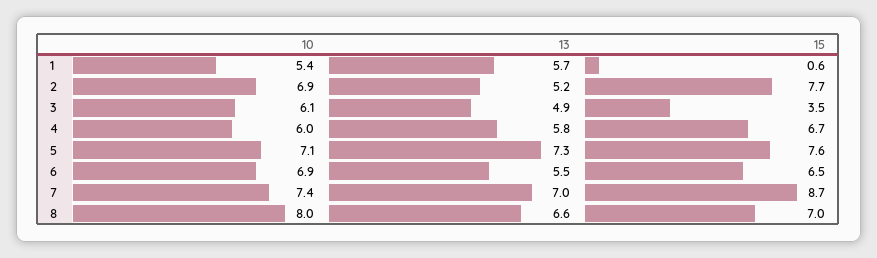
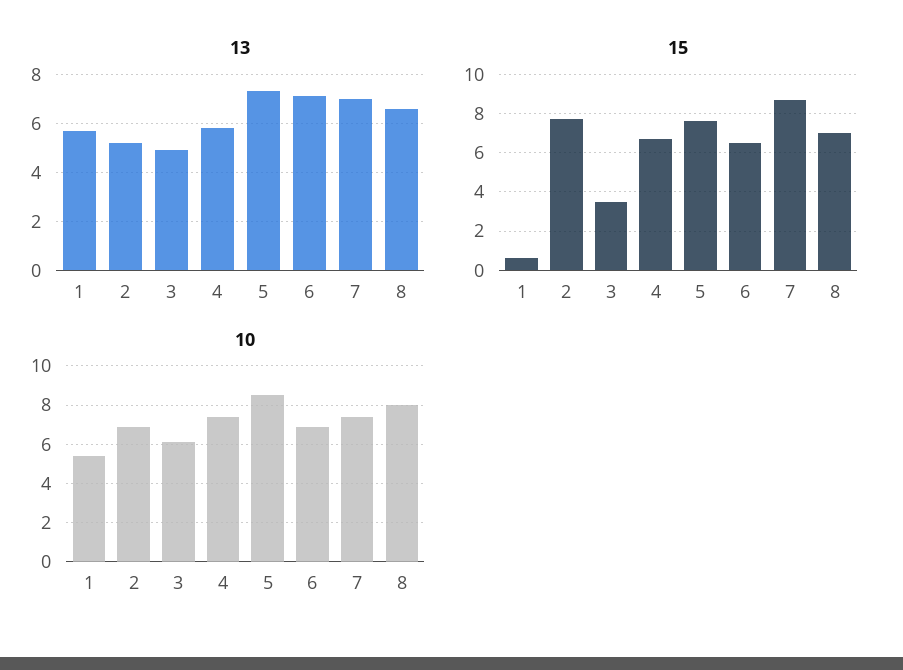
  {
    "10": {
      "1": 5.4,
      "2": 6.9,
      "3": 6.1,
-     "4": 6,
+     "4": 7.5,
-     "5": 7.1,
+     "5": 8.5,
      "6": 6.9,
      "7": 7.4,
      "8": 8
    },
    "13": {
      "1": 5.7,
      "2": 5.2,
      "3": 4.9,
      "4": 5.8,
      "5": 7.3,
-     "6": 5.5,
+     "6": 7,
      "7": 7,
      "8": 6.6
    },
    "15": {
      "1": 0.6,
      "2": 7.7,
      "3": 3.5,
      "4": 6.7,
      "5": 7.6,
      "6": 6.5,
      "7": 8.7,
      "8": 7
    }
  }

